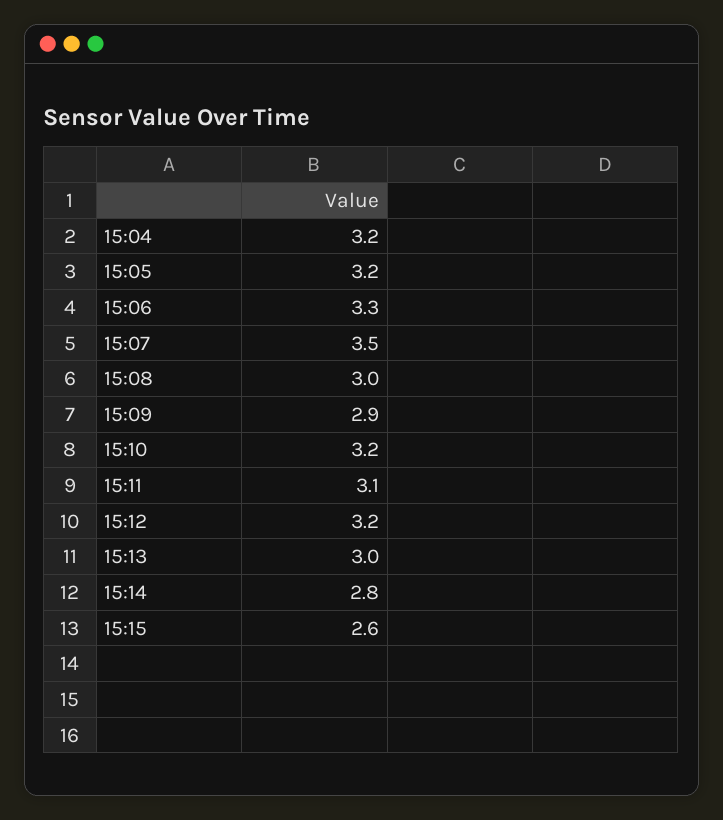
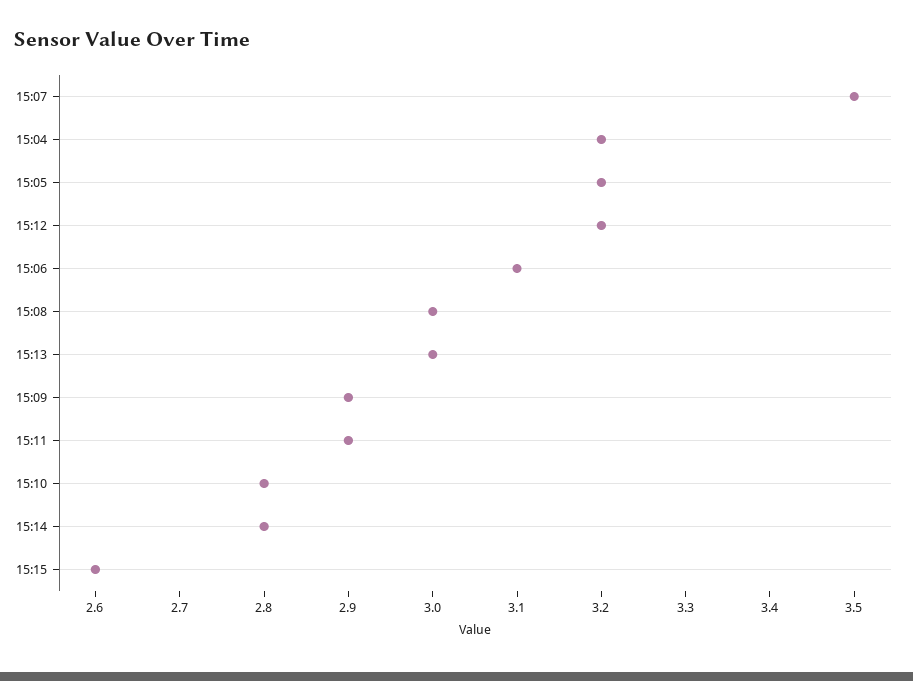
  {
    "15:04": 3.2,
    "15:05": 3.2,
-   "15:06": 3.3,
+   "15:06": 3.1,
    "15:07": 3.5,
    "15:08": 3,
    "15:09": 2.9,
-   "15:10": 3.2,
+   "15:10": 2.8,
-   "15:11": 3.1,
+   "15:11": 2.9,
    "15:12": 3.2,
    "15:13": 3,
    "15:14": 2.8,
    "15:15": 2.6
  }

